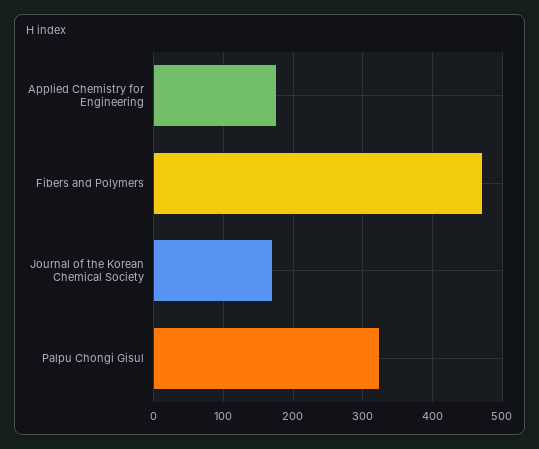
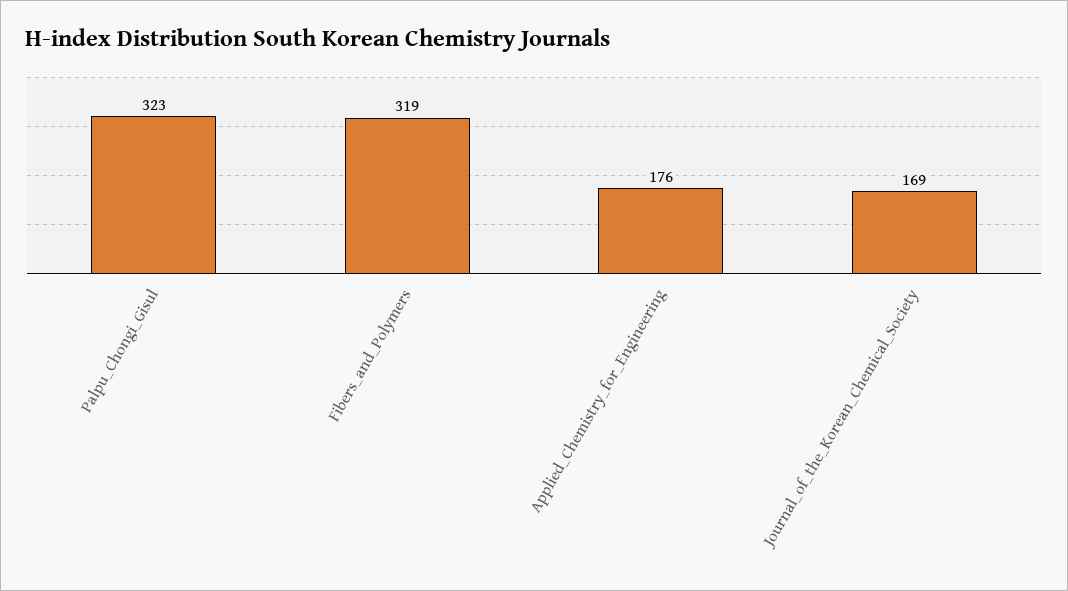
  {
    "Applied Chemistry for Engineering": 176,
-   "Fibers and Polymers": 470,
+   "Fibers and Polymers": 319,
    "Journal of the Korean Chemical Society": 169,
    "Palpu Chongi Gisul": 323
  }

